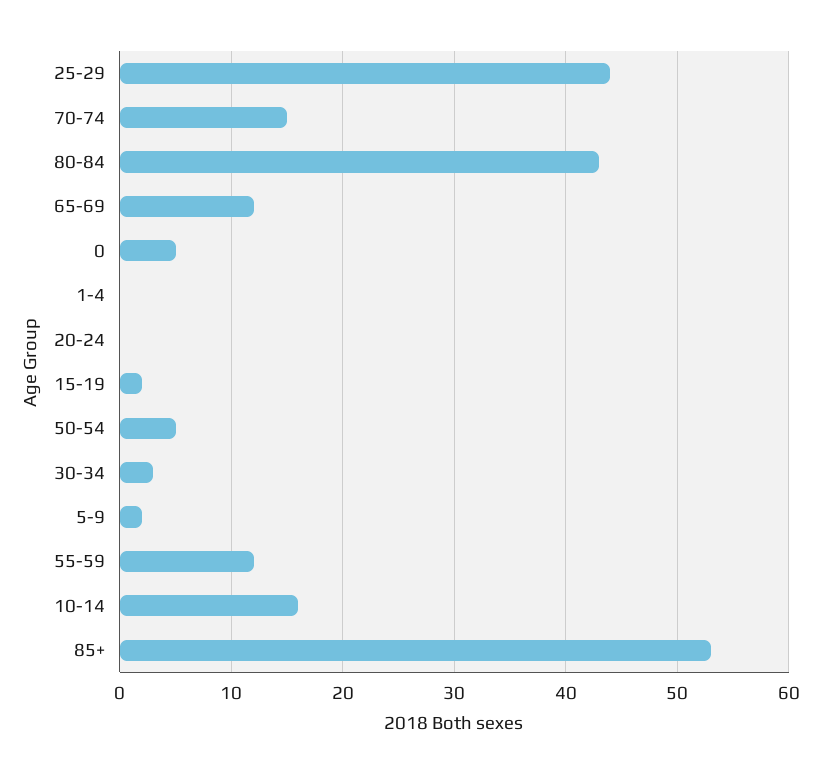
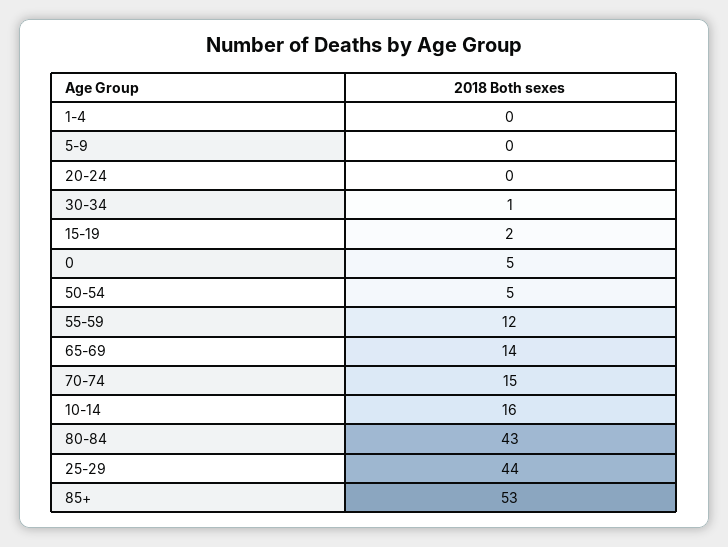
  {
    "25-29": 44,
    "70-74": 15,
    "80-84": 43,
-   "65-69": 12,
+   "65-69": 14,
    "0": 5,
    "1-4": 0,
    "20-24": 0,
    "15-19": 2,
    "50-54": 5,
-   "30-34": 3,
+   "30-34": 1,
-   "5-9": 2,
+   "5-9": 0,
    "55-59": 12,
    "10-14": 16,
    "85+": 53
  }

